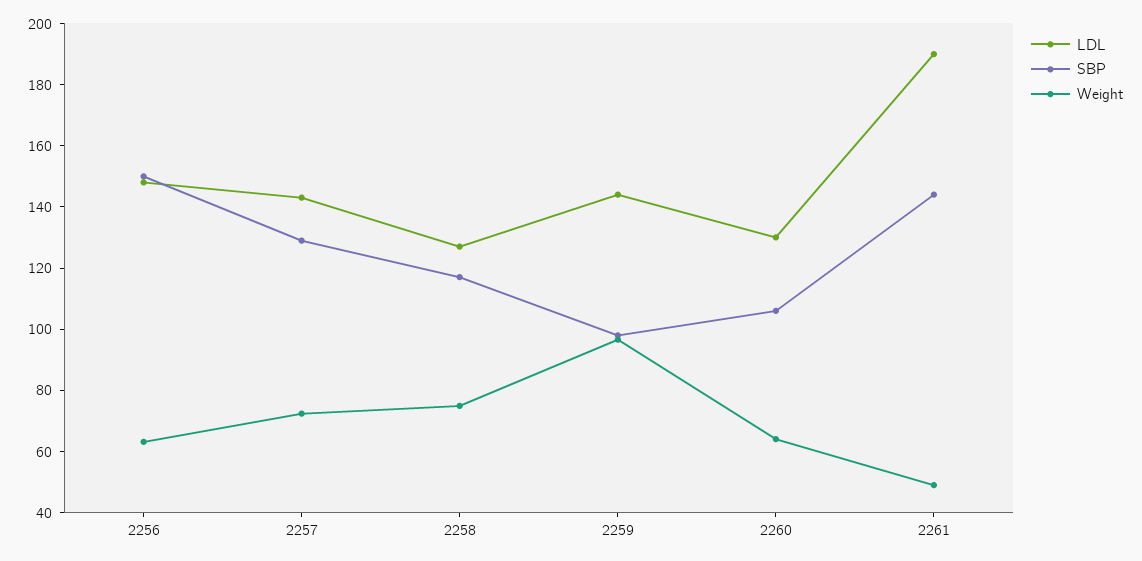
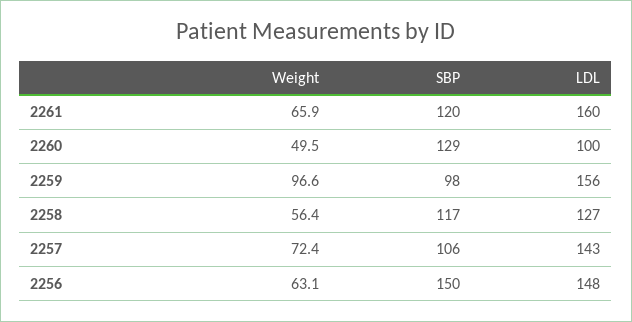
  {
    "LDL": {
      "2256": 148,
      "2257": 143,
      "2258": 127,
-     "2259": 145,
+     "2259": 156,
-     "2260": 130,
+     "2260": 100,
-     "2261": 190
+     "2261": 160
    },
    "SBP": {
      "2256": 150,
-     "2257": 130,
+     "2257": 106,
      "2258": 117,
      "2259": 98,
-     "2260": 105,
+     "2260": 129,
-     "2261": 145
+     "2261": 120
    },
    "Weight": {
      "2256": 63.1,
      "2257": 72.4,
-     "2258": 75,
+     "2258": 56.4,
      "2259": 96.6,
-     "2260": 65,
+     "2260": 49.5,
-     "2261": 50
+     "2261": 65.9
    }
  }

